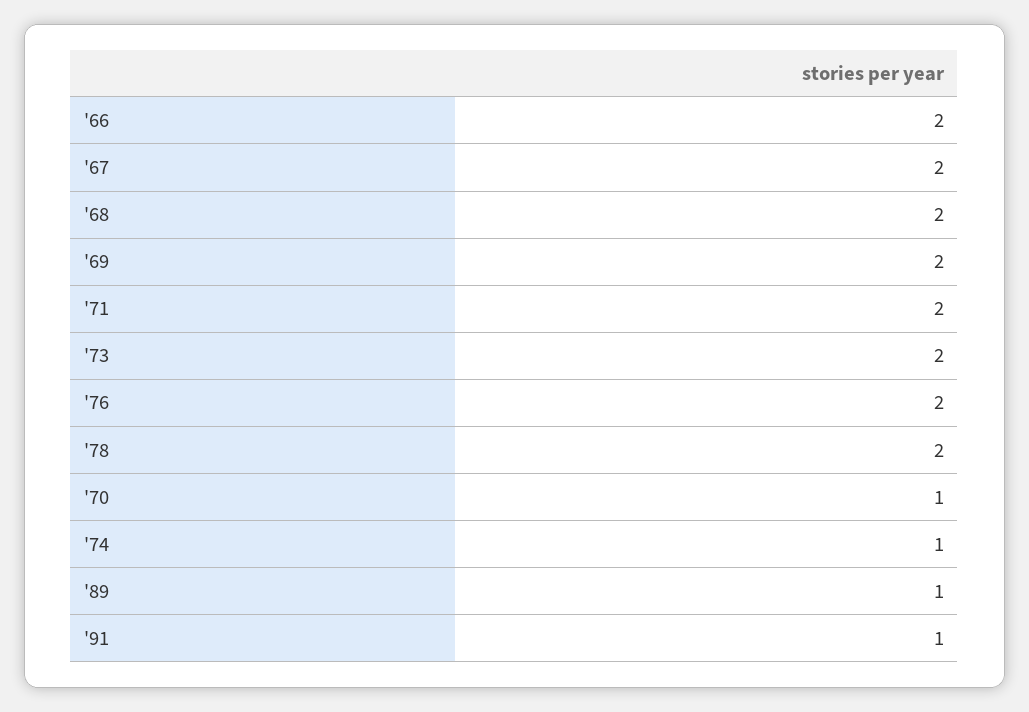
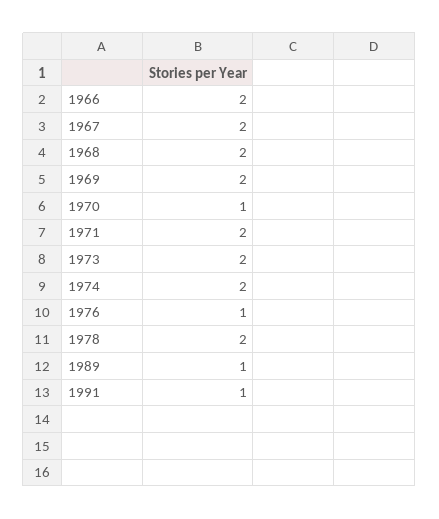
  {
    "'66": 2,
    "'67": 2,
    "'68": 2,
    "'69": 2,
    "'71": 2,
    "'73": 2,
-   "'76": 2,
+   "'76": 1,
    "'78": 2,
    "'70": 1,
-   "'74": 1,
+   "'74": 2,
    "'89": 1,
    "'91": 1
  }

